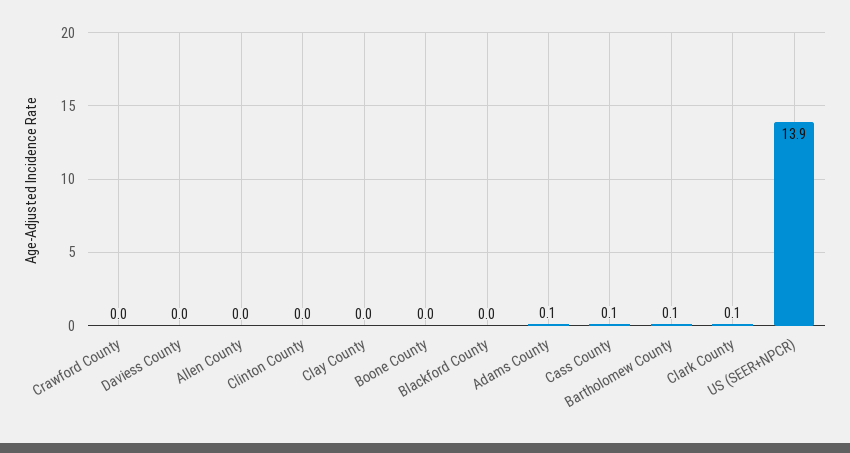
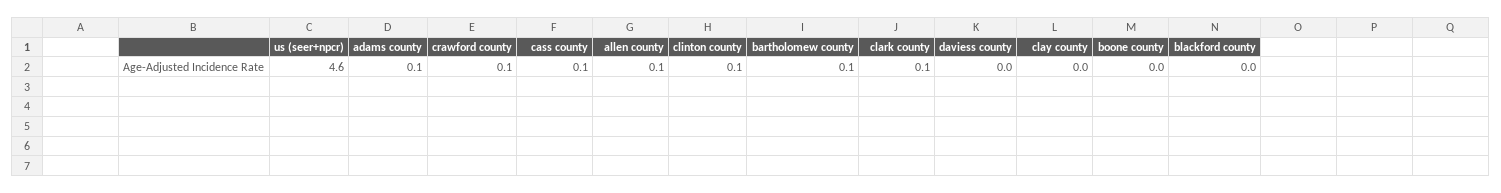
  {
-   "Crawford County": 0,
+   "Crawford County": 0.1,
    "Daviess County": 0,
-   "Allen County": 0,
+   "Allen County": 0.1,
-   "Clinton County": 0,
+   "Clinton County": 0.1,
    "Clay County": 0,
    "Boone County": 0,
    "Blackford County": 0,
    "Adams County": 0.1,
    "Cass County": 0.1,
    "Bartholomew County": 0.1,
    "Clark County": 0.1,
-   "US (SEER+NPCR)": 13.9
+   "US (SEER+NPCR)": 4.6
  }

